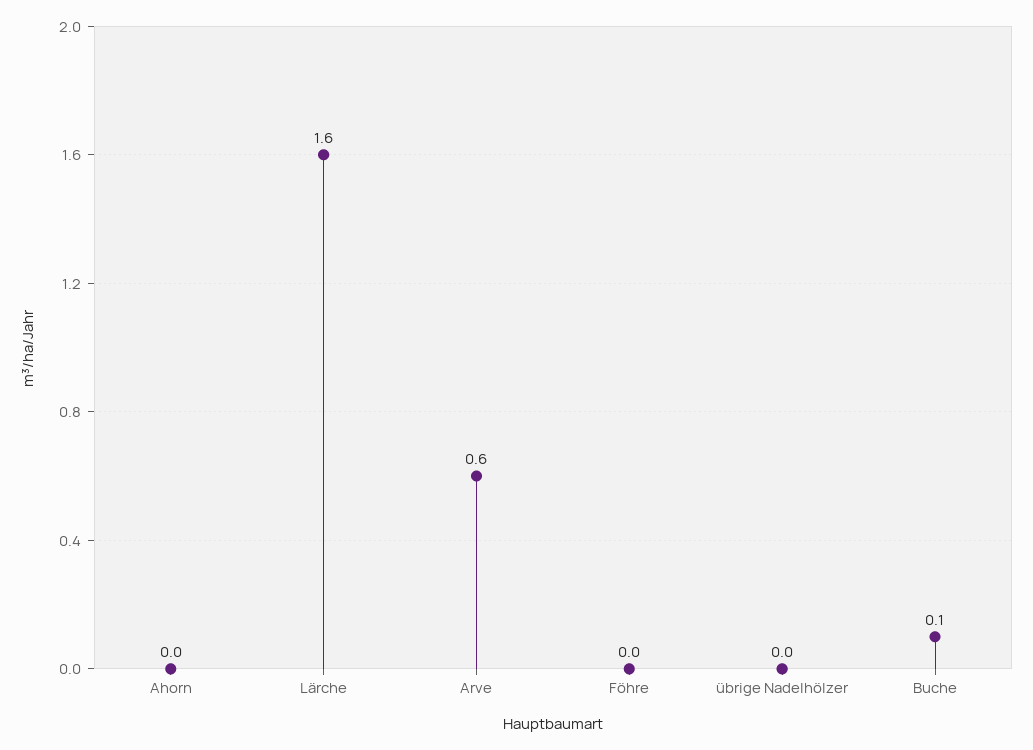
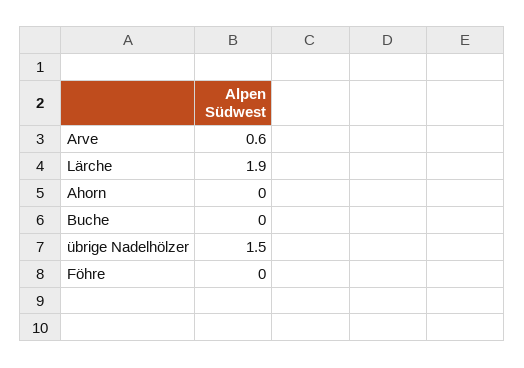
  {
    "Ahorn": 0,
-   "Lärche": 1.6,
+   "Lärche": 1.9,
    "Arve": 0.6,
    "Föhre": 0,
-   "übrige Nadelhölzer": 0,
+   "übrige Nadelhölzer": 1.5,
-   "Buche": 0.1
+   "Buche": 0
  }

